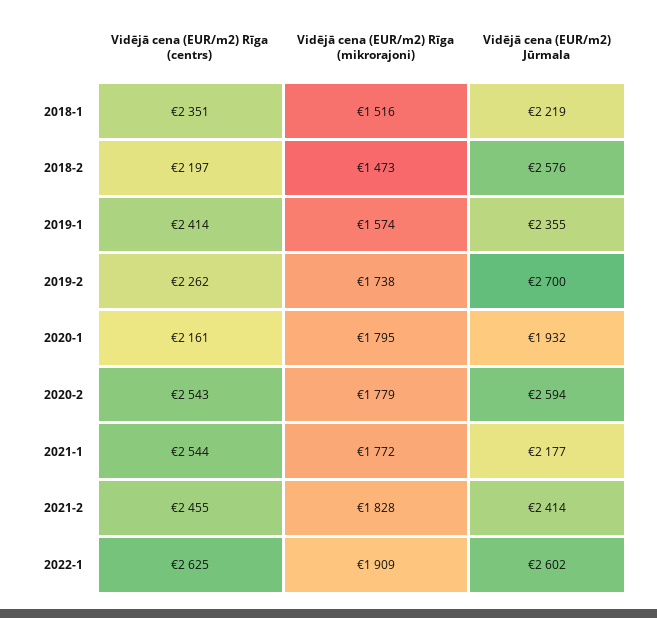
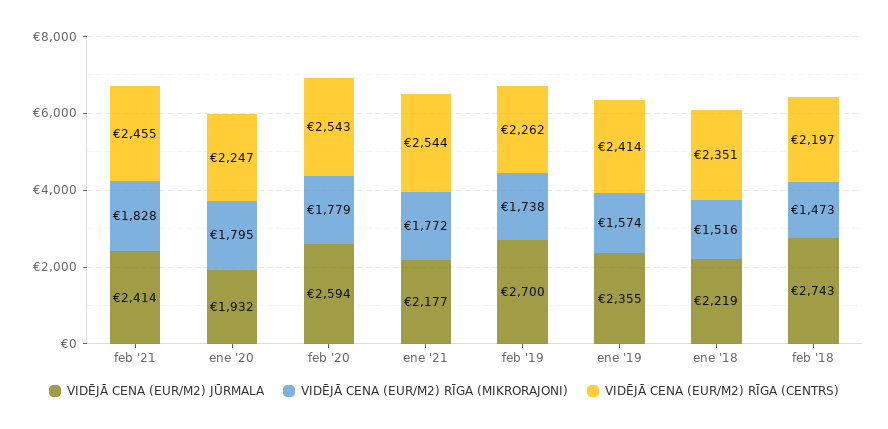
  {
    "Vidējā cena (EUR/m2) Rīga (centrs)": {
      "2018-1": 2351,
      "2018-2": 2197,
      "2019-1": 2414,
      "2019-2": 2262,
-     "2020-1": 2161,
+     "2020-1": 2247,
      "2020-2": 2543,
      "2021-1": 2544,
-     "2021-2": 2455,
+     "2021-2": 2455
-     "2022-1": 2625
    },
    "Vidējā cena (EUR/m2) Rīga (mikrorajoni)": {
      "2018-1": 1516,
      "2018-2": 1473,
      "2019-1": 1574,
      "2019-2": 1738,
      "2020-1": 1795,
      "2020-2": 1779,
      "2021-1": 1772,
-     "2021-2": 1828,
+     "2021-2": 1828
-     "2022-1": 1909
    },
    "Vidējā cena (EUR/m2) Jūrmala": {
      "2018-1": 2219,
-     "2018-2": 2576,
+     "2018-2": 2743,
      "2019-1": 2355,
      "2019-2": 2700,
      "2020-1": 1932,
      "2020-2": 2594,
      "2021-1": 2177,
-     "2021-2": 2414,
+     "2021-2": 2414
-     "2022-1": 2602
    }
  }

